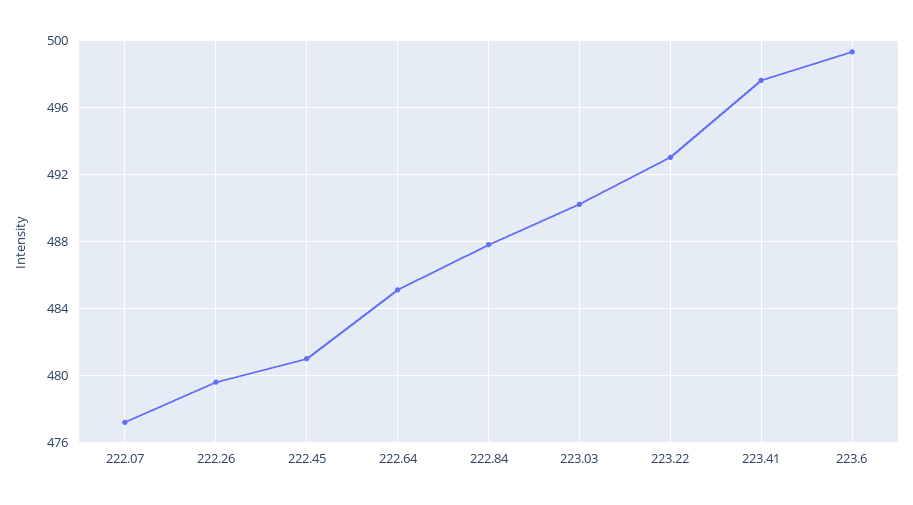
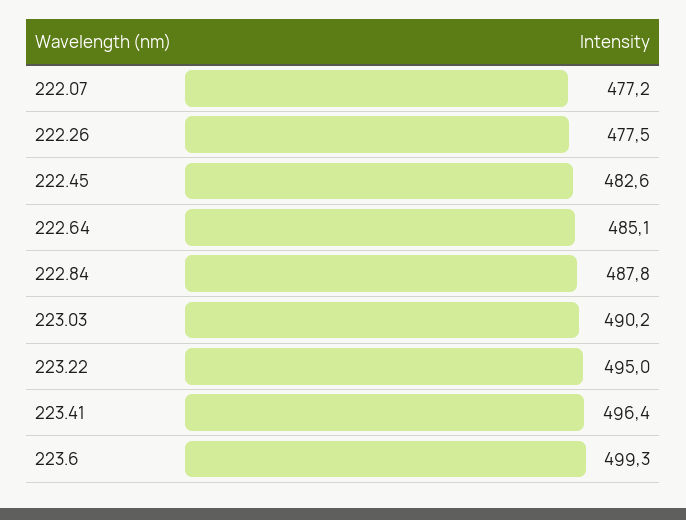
  {
    "222.07": 477.2,
-   "222.26": 479.5,
+   "222.26": 477.5,
-   "222.45": 481,
+   "222.45": 482.6,
    "222.64": 485.1,
    "222.84": 487.8,
    "223.03": 490.2,
-   "223.22": 493,
+   "223.22": 495,
-   "223.41": 497.5,
+   "223.41": 496.4,
    "223.6": 499.3
  }

